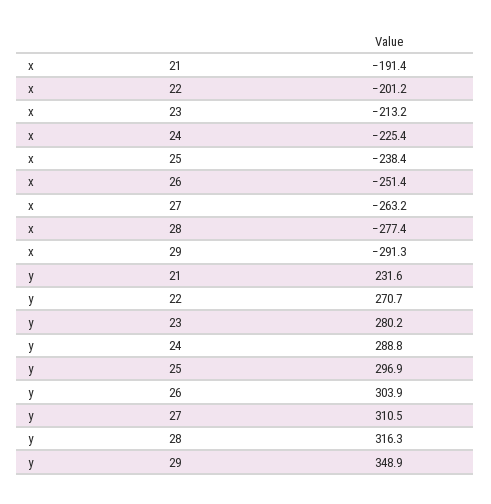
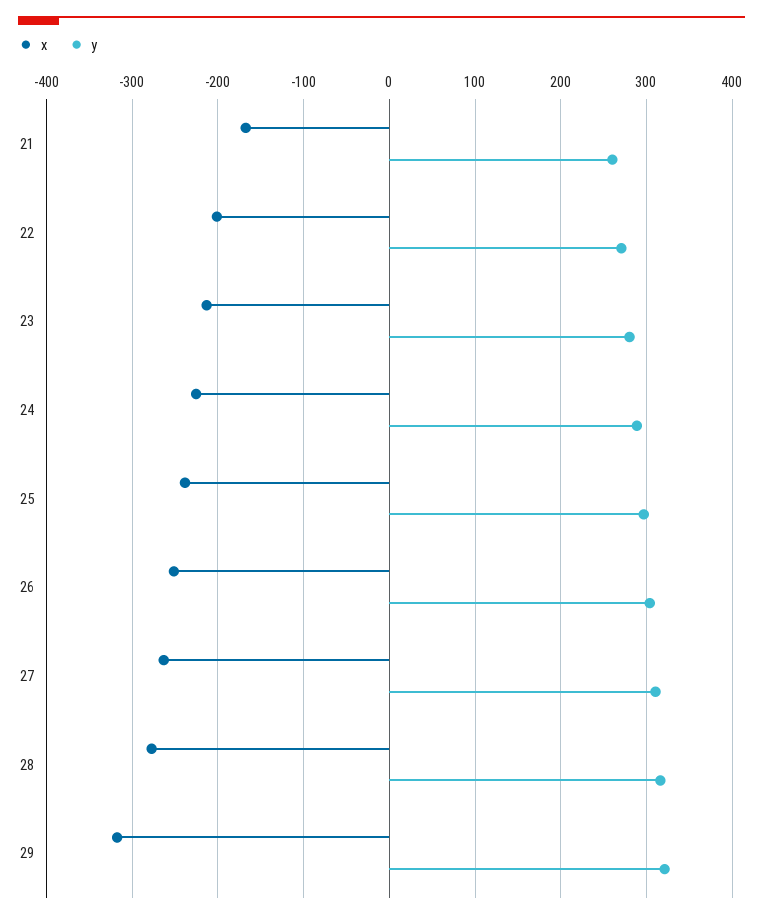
  {
    "x": {
-     "21": -191.4,
+     "21": -170,
      "22": -201.2,
      "23": -213.2,
      "24": -225.4,
      "25": -238.4,
      "26": -251.4,
      "27": -263.2,
      "28": -277.4,
-     "29": -291.3
+     "29": -320
    },
    "y": {
-     "21": 231.6,
+     "21": 260,
      "22": 270.7,
      "23": 280.2,
      "24": 288.8,
      "25": 296.9,
      "26": 303.9,
      "27": 310.5,
      "28": 316.3,
-     "29": 348.9
+     "29": 320
    }
  }

